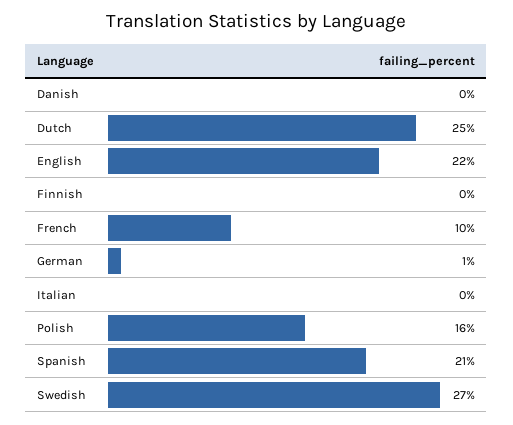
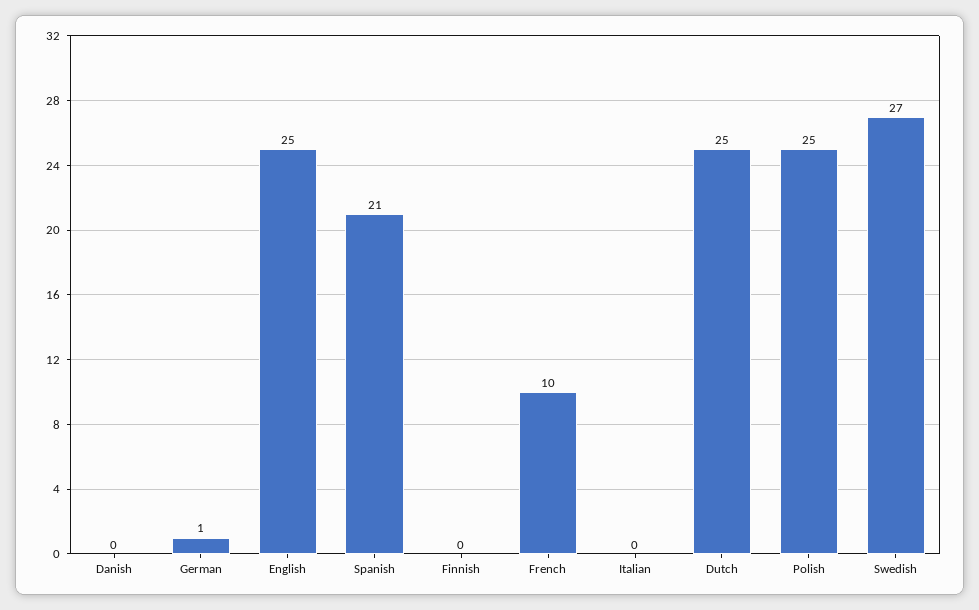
  {
    "Danish": 0,
    "Dutch": 25,
-   "English": 22,
+   "English": 25,
    "Finnish": 0,
    "French": 10,
    "German": 1,
    "Italian": 0,
-   "Polish": 16,
+   "Polish": 25,
    "Spanish": 21,
    "Swedish": 27
  }

